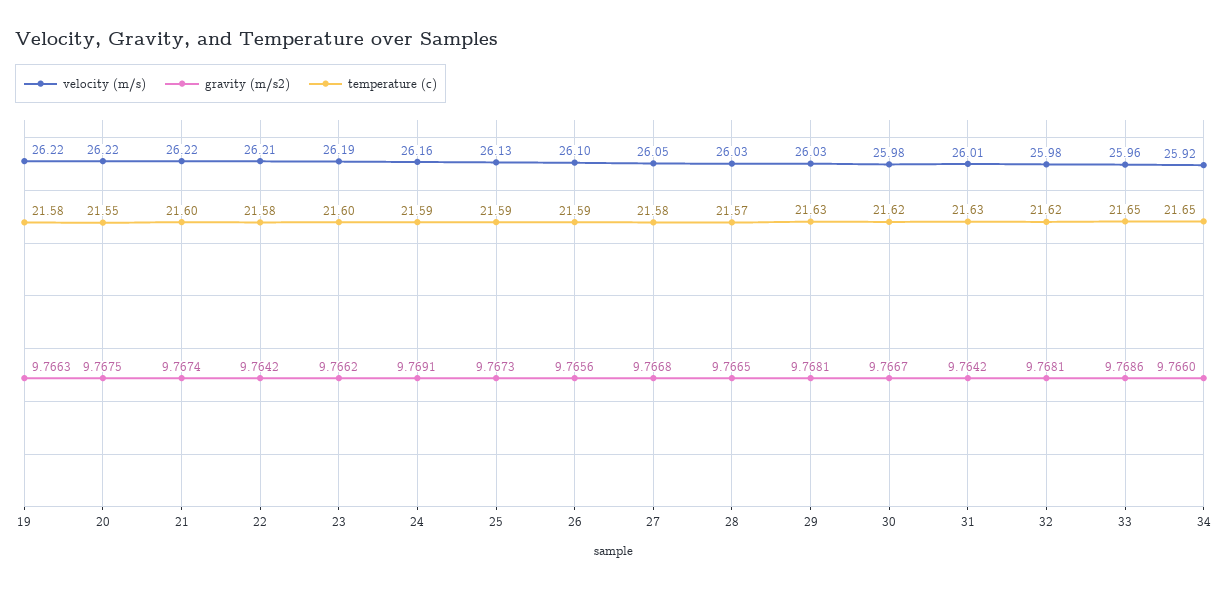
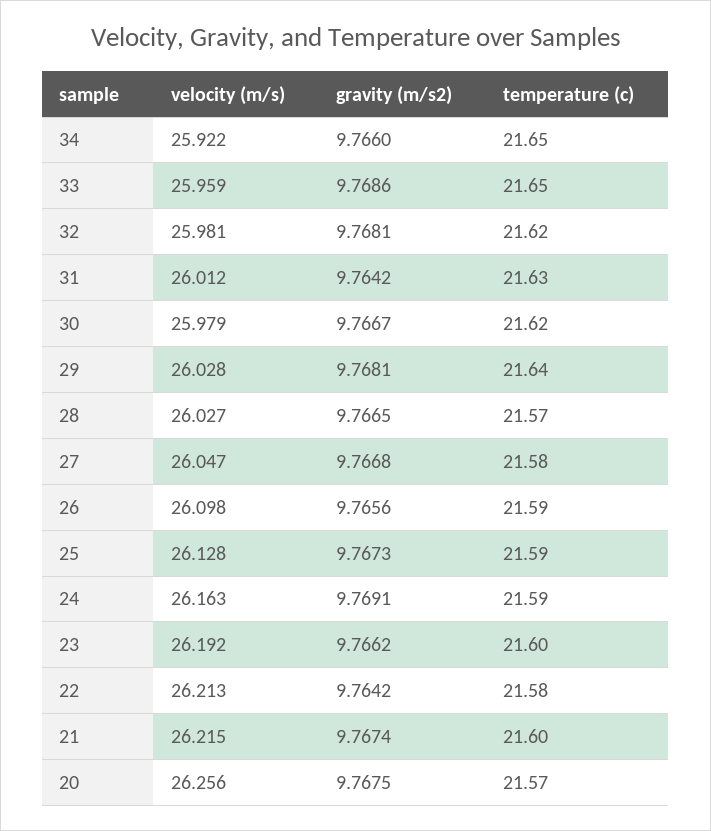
  {
    "velocity (m/s)": {
-     "19": 26.22,
-     "20": 26.22,
+     "20": 26.256,
      "21": 26.215,
      "22": 26.213,
      "23": 26.192,
      "24": 26.163,
      "25": 26.128,
      "26": 26.098,
      "27": 26.047,
      "28": 26.027,
      "29": 26.028,
      "30": 25.979,
      "31": 26.012,
      "32": 25.981,
      "33": 25.959,
      "34": 25.922
    },
    "gravity (m/s2)": {
-     "19": 9.7663,
      "20": 9.7675,
      "21": 9.7674,
      "22": 9.7642,
      "23": 9.7662,
      "24": 9.7691,
      "25": 9.7673,
      "26": 9.7656,
      "27": 9.7668,
      "28": 9.7665,
      "29": 9.7681,
      "30": 9.7667,
      "31": 9.7642,
      "32": 9.7681,
      "33": 9.7686,
      "34": 9.766
    },
    "temperature (c)": {
-     "19": 21.58,
-     "20": 21.55,
+     "20": 21.57,
      "21": 21.6,
      "22": 21.58,
      "23": 21.6,
      "24": 21.59,
      "25": 21.59,
      "26": 21.59,
      "27": 21.58,
      "28": 21.57,
-     "29": 21.63,
+     "29": 21.64,
      "30": 21.62,
      "31": 21.63,
      "32": 21.62,
      "33": 21.65,
      "34": 21.65
    }
  }

